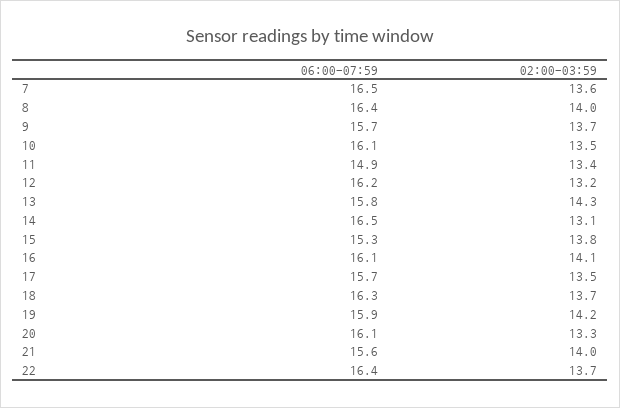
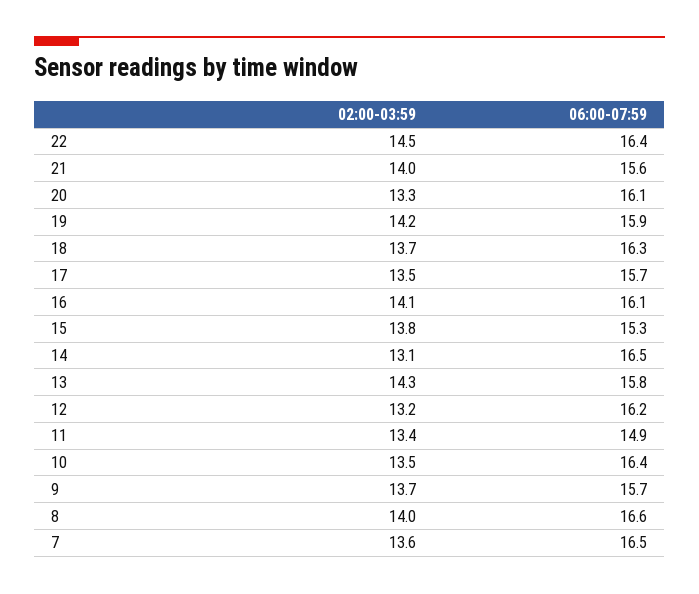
  {
    "06:00-07:59": {
      "7": 16.5,
-     "8": 16.4,
+     "8": 16.6,
      "9": 15.7,
-     "10": 16.1,
+     "10": 16.4,
      "11": 14.9,
      "12": 16.2,
      "13": 15.8,
      "14": 16.5,
      "15": 15.3,
      "16": 16.1,
      "17": 15.7,
      "18": 16.3,
      "19": 15.9,
      "20": 16.1,
      "21": 15.6,
      "22": 16.4
    },
    "02:00-03:59": {
      "7": 13.6,
      "8": 14,
      "9": 13.7,
      "10": 13.5,
      "11": 13.4,
      "12": 13.2,
      "13": 14.3,
      "14": 13.1,
      "15": 13.8,
      "16": 14.1,
      "17": 13.5,
      "18": 13.7,
      "19": 14.2,
      "20": 13.3,
      "21": 14,
-     "22": 13.7
+     "22": 14.5
    }
  }

